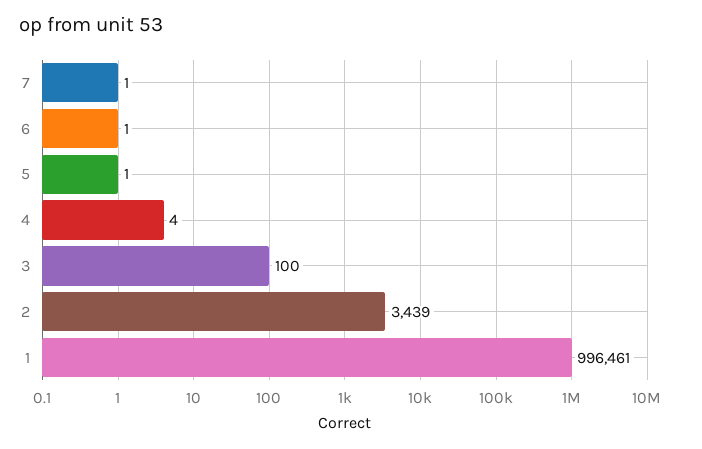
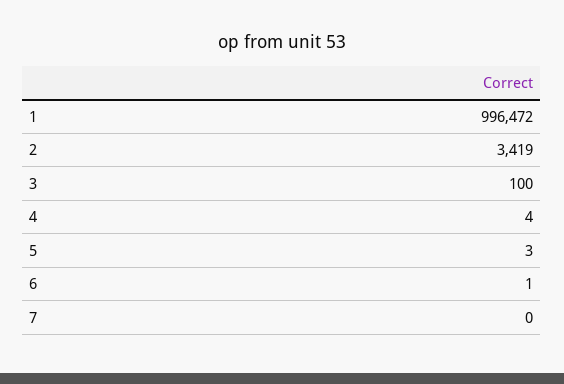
  {
-   "7": 1,
+   "7": 0,
    "6": 1,
-   "5": 1,
+   "5": 3,
    "4": 4,
    "3": 100,
-   "2": 3439,
+   "2": 3419,
-   "1": 996461
+   "1": 996472
  }

